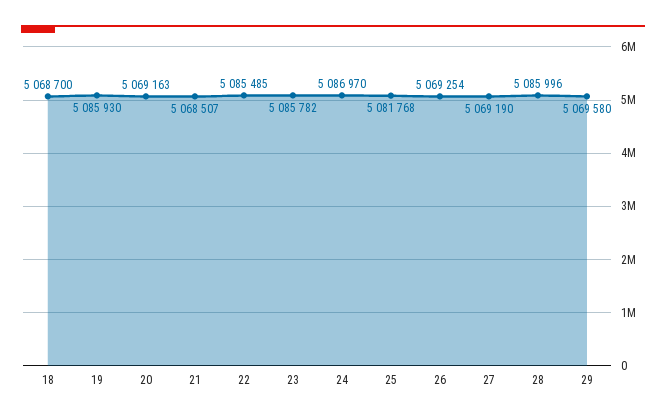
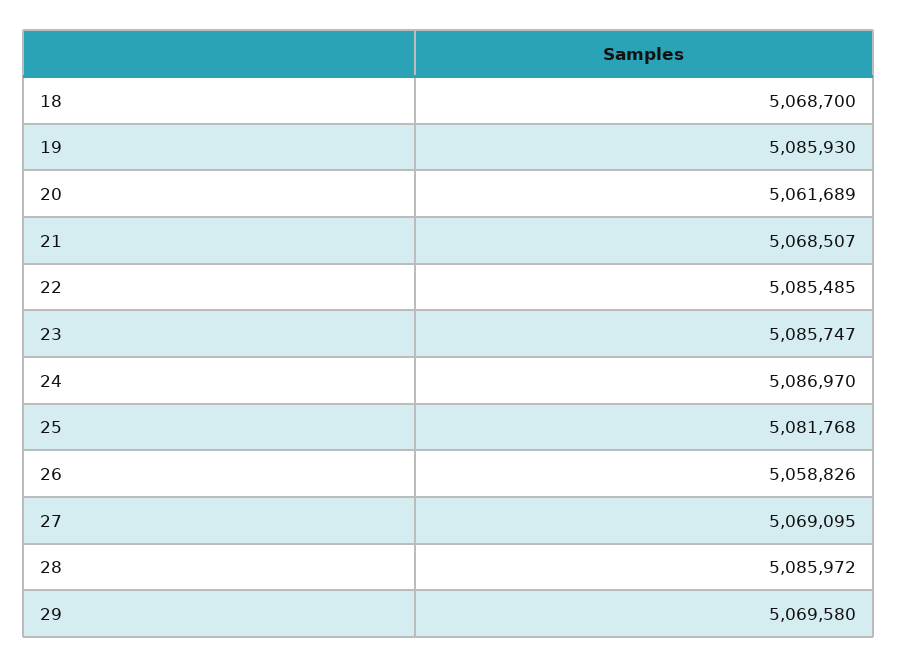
  {
    "18": 5068700,
    "19": 5085930,
-   "20": 5069163,
+   "20": 5061689,
    "21": 5068507,
    "22": 5085485,
-   "23": 5085782,
+   "23": 5085747,
    "24": 5086970,
    "25": 5081768,
-   "26": 5069254,
+   "26": 5058826,
-   "27": 5069190,
+   "27": 5069095,
-   "28": 5085996,
+   "28": 5085972,
    "29": 5069580
  }

